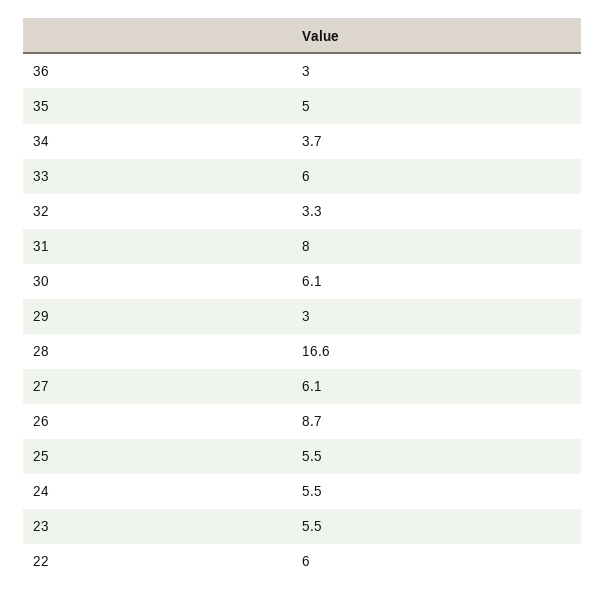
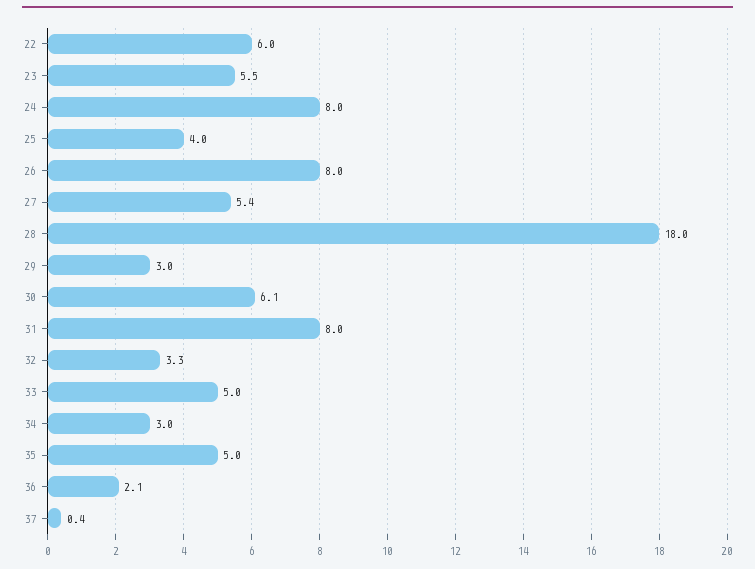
  {
-   "36": 3,
+   "36": 2.1,
    "35": 5,
-   "34": 3.7,
+   "34": 3,
-   "33": 6,
+   "33": 5,
    "32": 3.3,
    "31": 8,
    "30": 6.1,
    "29": 3,
-   "28": 16.6,
+   "28": 18,
-   "27": 6.1,
+   "27": 5.4,
-   "26": 8.7,
+   "26": 8,
-   "25": 5.5,
+   "25": 4,
-   "24": 5.5,
+   "24": 8,
    "23": 5.5,
-   "22": 6
+   "22": 6,
+   "37": 0.4
  }

